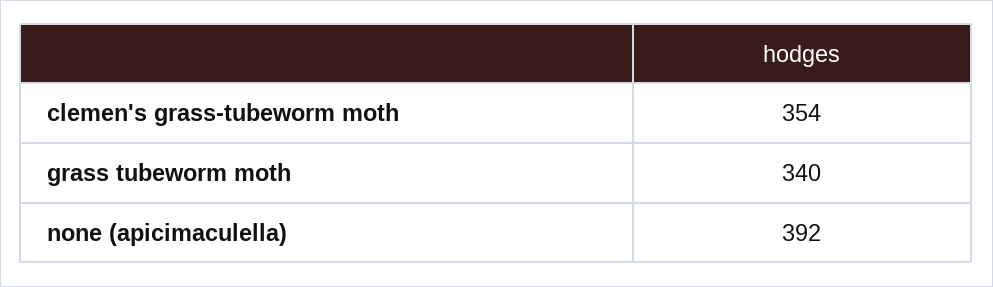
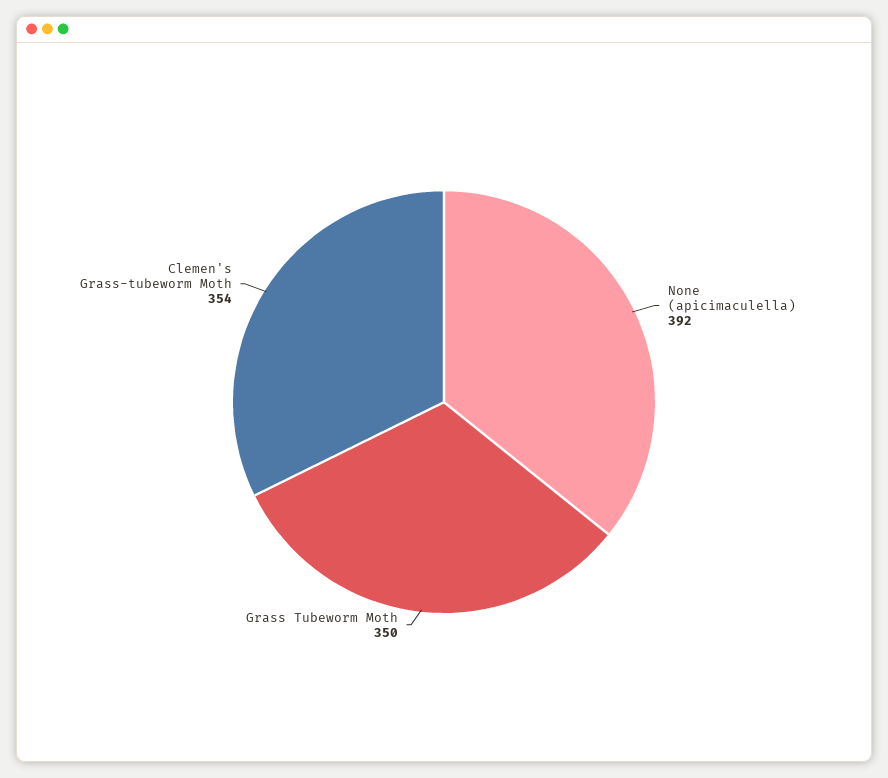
  {
    "clemen's grass-tubeworm moth": 354,
-   "grass tubeworm moth": 340,
+   "grass tubeworm moth": 350,
    "none (apicimaculella)": 392
  }

